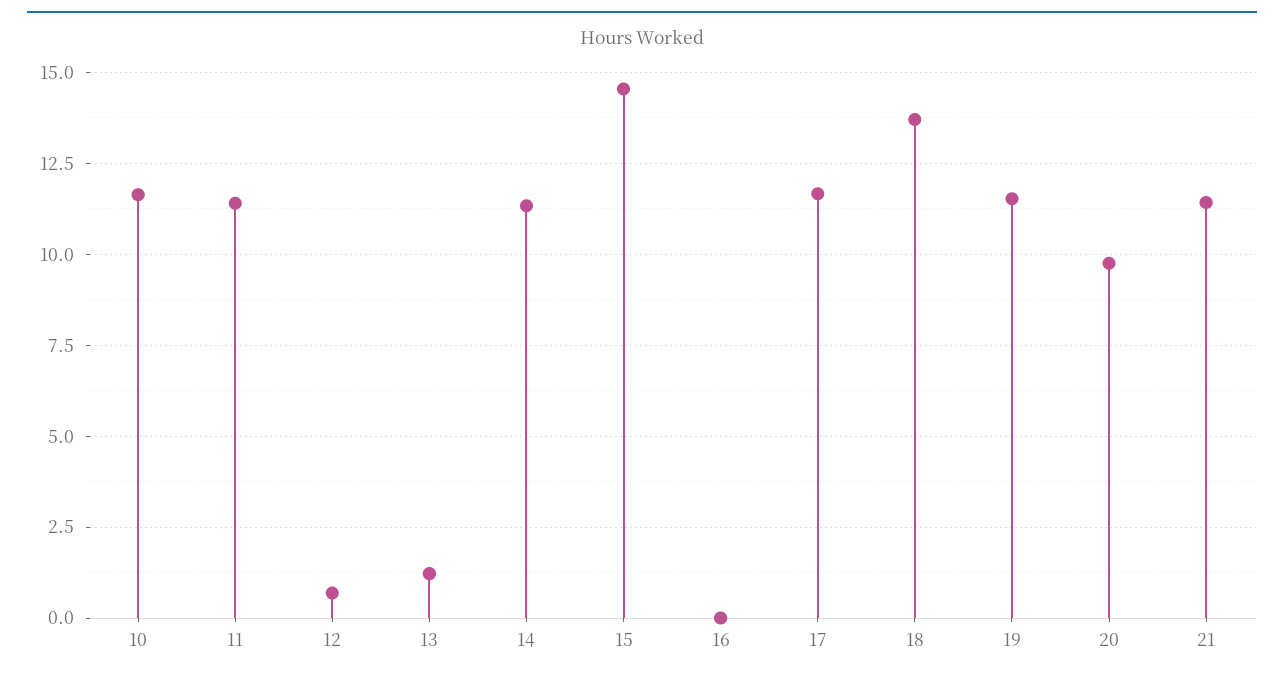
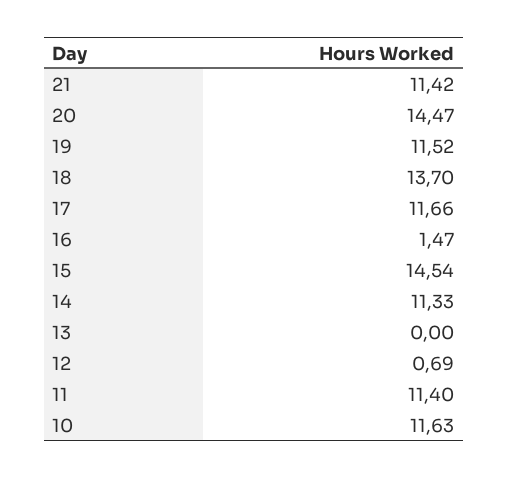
  {
    "10": 11.63,
    "11": 11.4,
    "12": 0.69,
-   "13": 1.25,
+   "13": 0,
    "14": 11.33,
    "15": 14.54,
-   "16": 0,
+   "16": 1.47,
    "17": 11.66,
    "18": 13.7,
    "19": 11.52,
-   "20": 9.75,
+   "20": 14.47,
    "21": 11.42
  }

